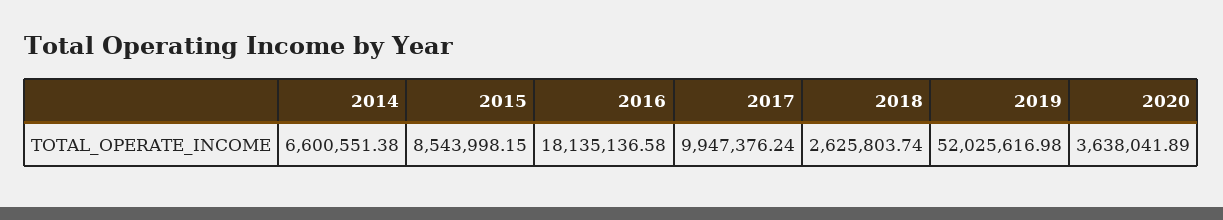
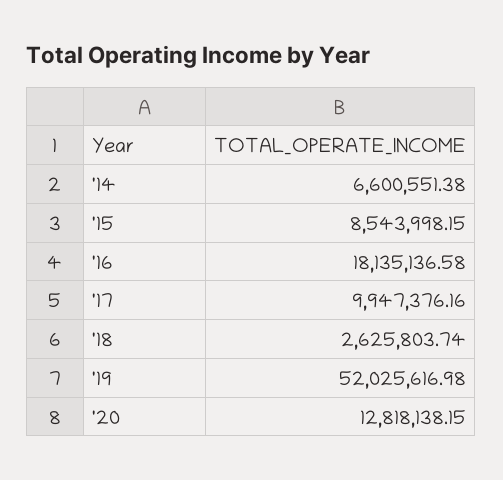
  {
    "2014": 6600551.38,
    "2015": 8543998.15,
    "2016": 18135136.58,
-   "2017": 9947376.24,
+   "2017": 9947376.16,
    "2018": 2625803.74,
    "2019": 52025616.98,
-   "2020": 3638041.89
+   "2020": 12818138.15
  }

